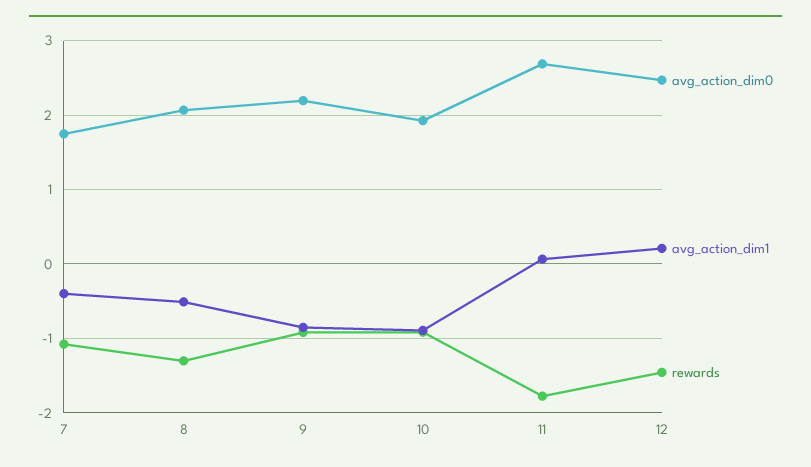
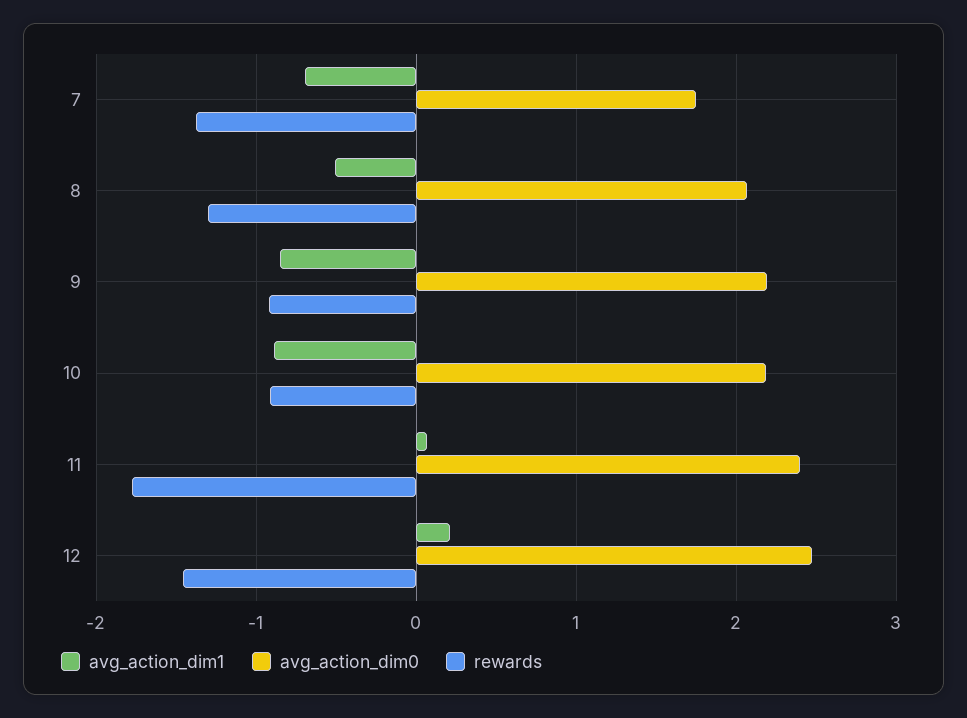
  {
    "avg_action_dim0": {
      "7": 1.7,
      "8": 2.1,
      "9": 2.2,
-     "10": 1.9,
+     "10": 2.2,
-     "11": 2.7,
+     "11": 2.4,
      "12": 2.5
    },
    "avg_action_dim1": {
-     "7": -0.4,
+     "7": -0.7,
      "8": -0.5,
      "9": -0.9,
      "10": -0.9,
      "11": 0.1,
      "12": 0.2
    },
    "rewards": {
-     "7": -1.1,
+     "7": -1.4,
      "8": -1.3,
      "9": -0.9,
      "10": -0.9,
      "11": -1.8,
      "12": -1.5
    }
  }

